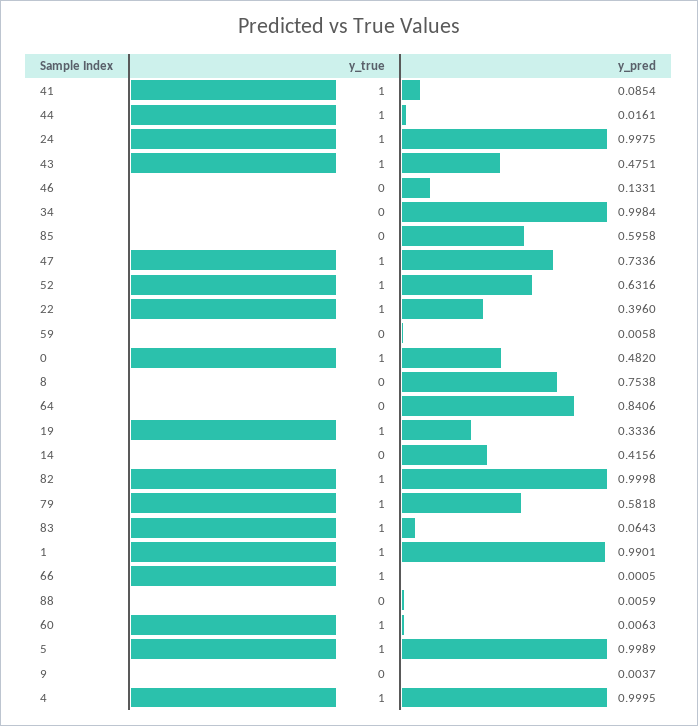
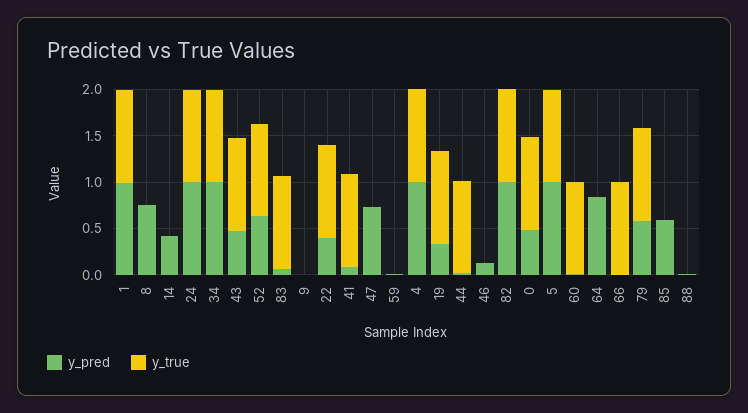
  {
    "y_true": {
      "41": 1,
      "44": 1,
      "24": 1,
      "43": 1,
      "46": 0,
-     "34": 0,
+     "34": 1,
      "85": 0,
-     "47": 1,
+     "47": 0,
      "52": 1,
      "22": 1,
      "59": 0,
      "0": 1,
      "8": 0,
      "64": 0,
      "19": 1,
      "14": 0,
      "82": 1,
      "79": 1,
      "83": 1,
      "1": 1,
      "66": 1,
      "88": 0,
      "60": 1,
      "5": 1,
      "9": 0,
      "4": 1
    },
    "y_pred": {
      "41": 0.0854,
      "44": 0.0161,
      "24": 0.9975,
      "43": 0.4751,
      "46": 0.1331,
      "34": 0.9984,
      "85": 0.5958,
      "47": 0.7336,
      "52": 0.6316,
      "22": 0.396,
      "59": 0.0058,
      "0": 0.482,
      "8": 0.7538,
      "64": 0.8406,
      "19": 0.3336,
      "14": 0.4156,
      "82": 0.9998,
      "79": 0.5818,
      "83": 0.0643,
      "1": 0.9901,
      "66": 0.0005,
      "88": 0.0059,
      "60": 0.0063,
      "5": 0.9989,
      "9": 0.0037,
      "4": 0.9995
    }
  }

